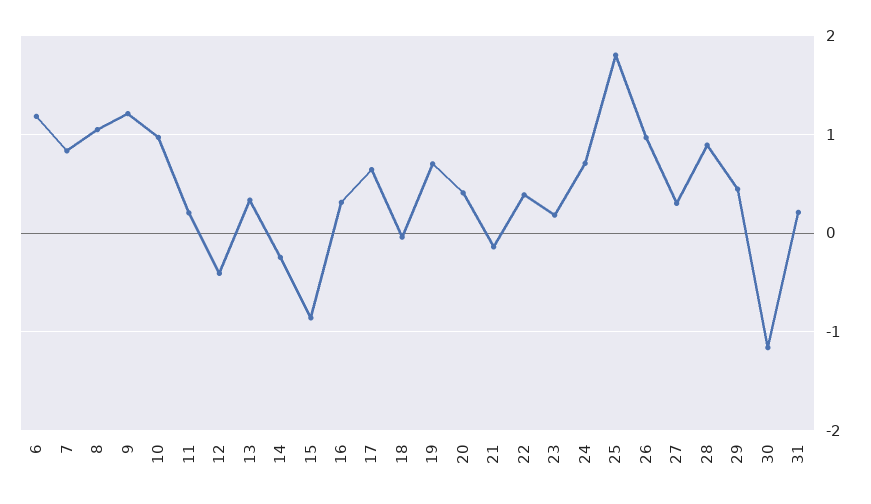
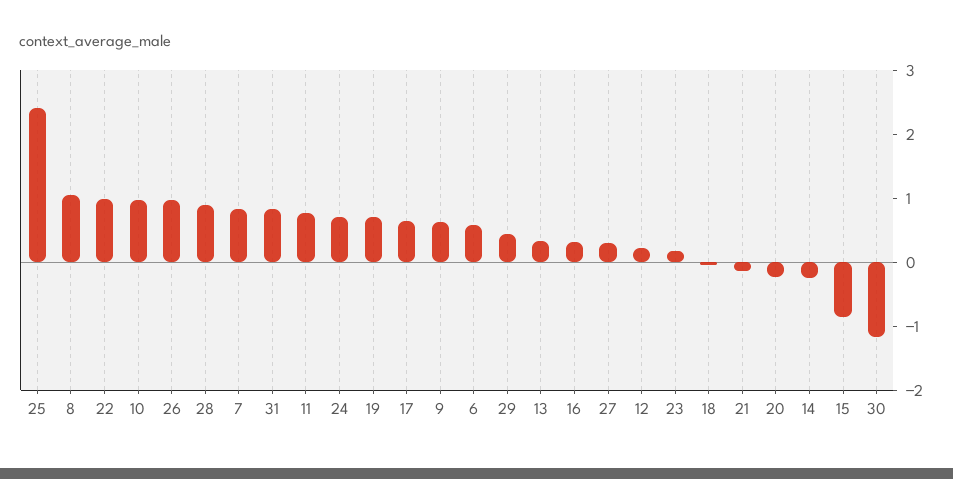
  {
-   "6": 1.2,
+   "6": 0.6,
    "7": 0.8,
    "8": 1,
-   "9": 1.2,
+   "9": 0.6,
    "10": 1,
-   "11": 0.2,
+   "11": 0.8,
-   "12": -0.4,
+   "12": 0.2,
    "13": 0.3,
    "14": -0.2,
    "15": -0.9,
    "16": 0.3,
    "17": 0.6,
    "18": 0,
    "19": 0.7,
-   "20": 0.4,
+   "20": -0.2,
    "21": -0.1,
-   "22": 0.4,
+   "22": 1,
    "23": 0.2,
    "24": 0.7,
-   "25": 1.8,
+   "25": 2.4,
    "26": 1,
    "27": 0.3,
    "28": 0.9,
    "29": 0.4,
    "30": -1.2,
-   "31": 0.2
+   "31": 0.8
  }

